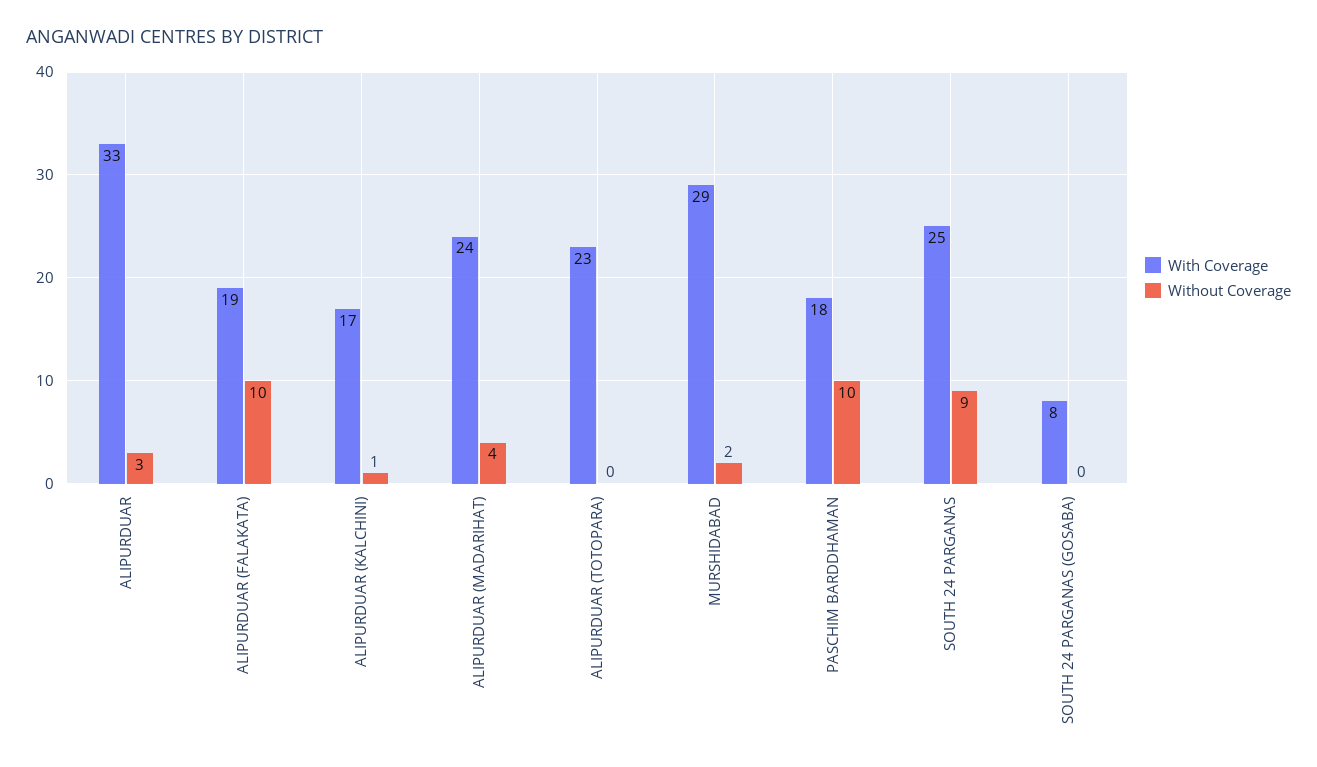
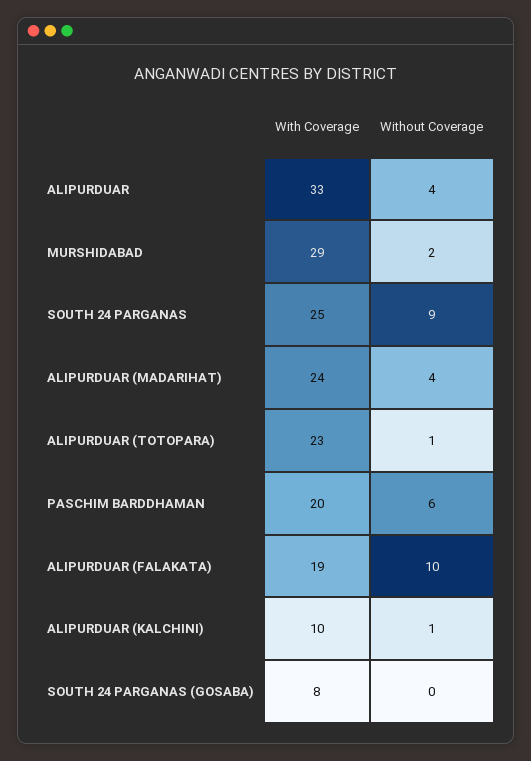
  {
    "With Coverage": {
      "ALIPURDUAR": 33,
      "ALIPURDUAR (FALAKATA)": 19,
-     "ALIPURDUAR (KALCHINI)": 17,
+     "ALIPURDUAR (KALCHINI)": 10,
      "ALIPURDUAR (MADARIHAT)": 24,
      "ALIPURDUAR (TOTOPARA)": 23,
      "MURSHIDABAD": 29,
-     "PASCHIM BARDDHAMAN": 18,
+     "PASCHIM BARDDHAMAN": 20,
      "SOUTH 24 PARGANAS": 25,
      "SOUTH 24 PARGANAS (GOSABA)": 8
    },
    "Without Coverage": {
-     "ALIPURDUAR": 3,
+     "ALIPURDUAR": 4,
      "ALIPURDUAR (FALAKATA)": 10,
      "ALIPURDUAR (KALCHINI)": 1,
      "ALIPURDUAR (MADARIHAT)": 4,
-     "ALIPURDUAR (TOTOPARA)": 0,
+     "ALIPURDUAR (TOTOPARA)": 1,
      "MURSHIDABAD": 2,
-     "PASCHIM BARDDHAMAN": 10,
+     "PASCHIM BARDDHAMAN": 6,
      "SOUTH 24 PARGANAS": 9,
      "SOUTH 24 PARGANAS (GOSABA)": 0
    }
  }

